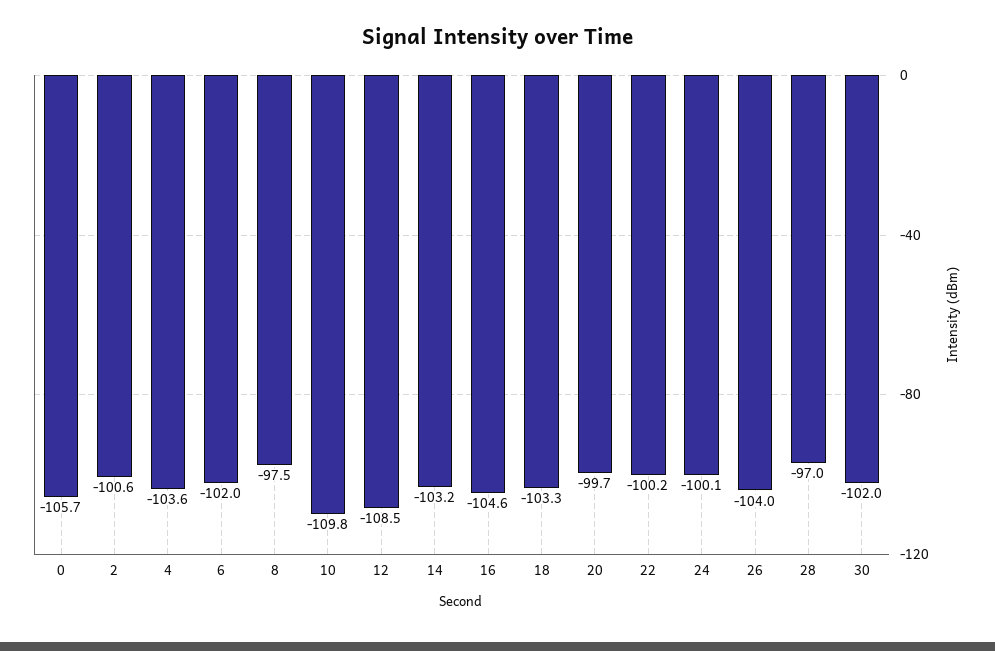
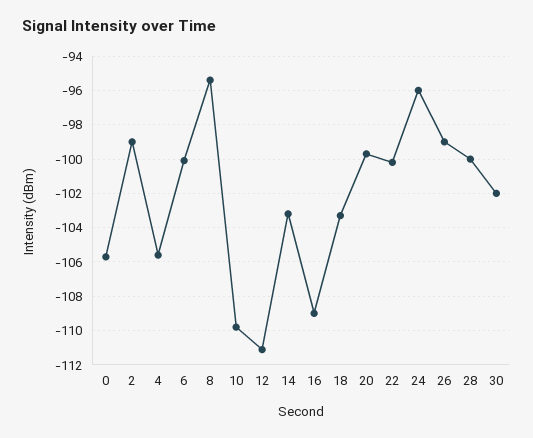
  {
    "0": -105.7,
-   "2": -100.6,
+   "2": -99,
-   "4": -103.6,
+   "4": -105.5,
-   "6": -102,
+   "6": -100,
-   "8": -97.5,
+   "8": -95.5,
    "10": -109.8,
-   "12": -108.5,
+   "12": -111,
    "14": -103.2,
-   "16": -104.6,
+   "16": -109,
    "18": -103.3,
    "20": -99.7,
    "22": -100.2,
-   "24": -100.1,
+   "24": -96,
-   "26": -104,
+   "26": -99,
-   "28": -97,
+   "28": -100,
    "30": -102
  }

